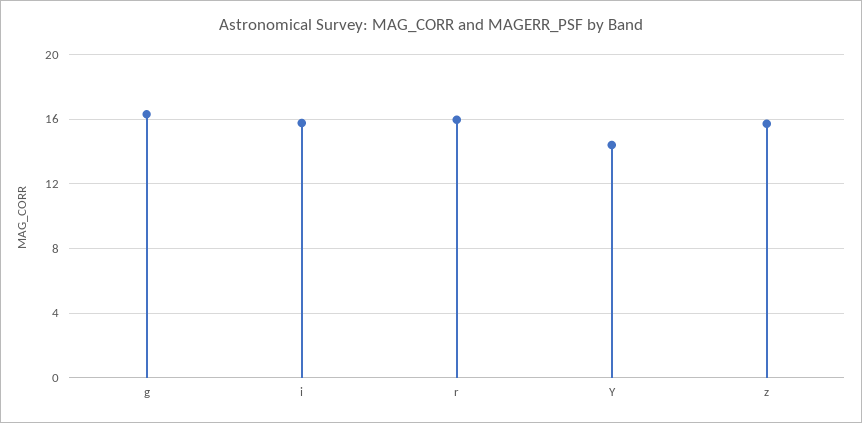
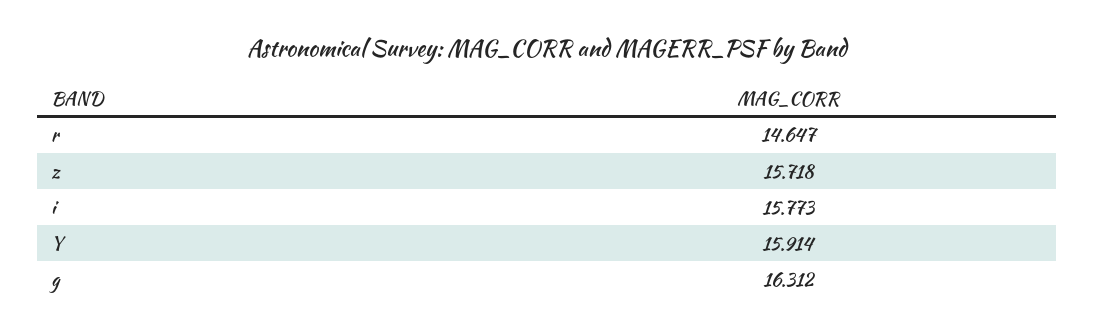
  {
    "g": 16.312,
    "i": 15.773,
-   "r": 16,
+   "r": 14.647,
-   "Y": 14.5,
+   "Y": 15.914,
    "z": 15.718
  }

